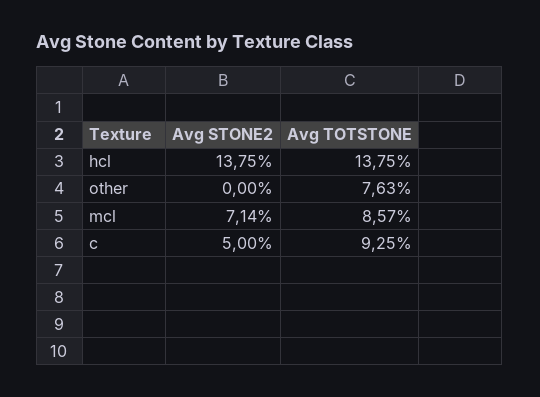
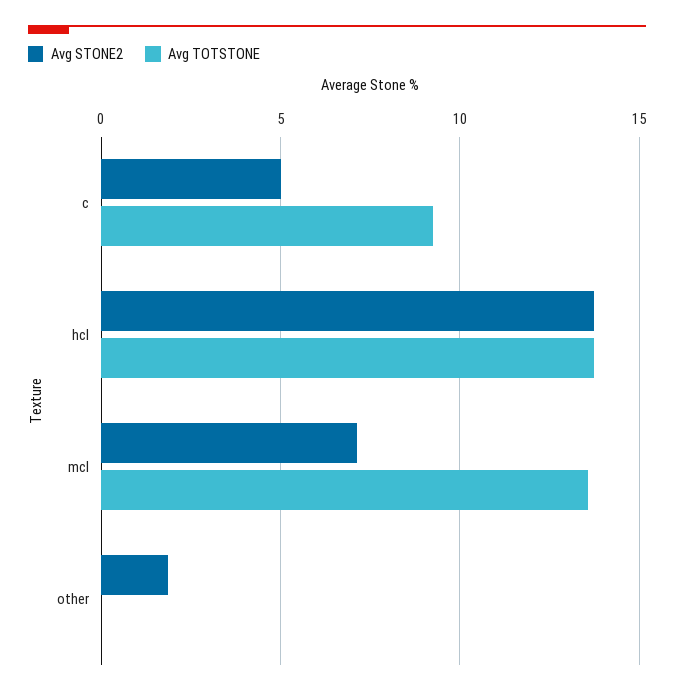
  {
    "Avg STONE2": {
      "hcl": 13.75,
-     "other": 0,
+     "other": 2,
      "mcl": 7.14,
      "c": 5
    },
    "Avg TOTSTONE": {
      "hcl": 13.75,
-     "other": 7.63,
+     "other": 0,
-     "mcl": 8.57,
+     "mcl": 13.5,
      "c": 9.25
    }
  }

